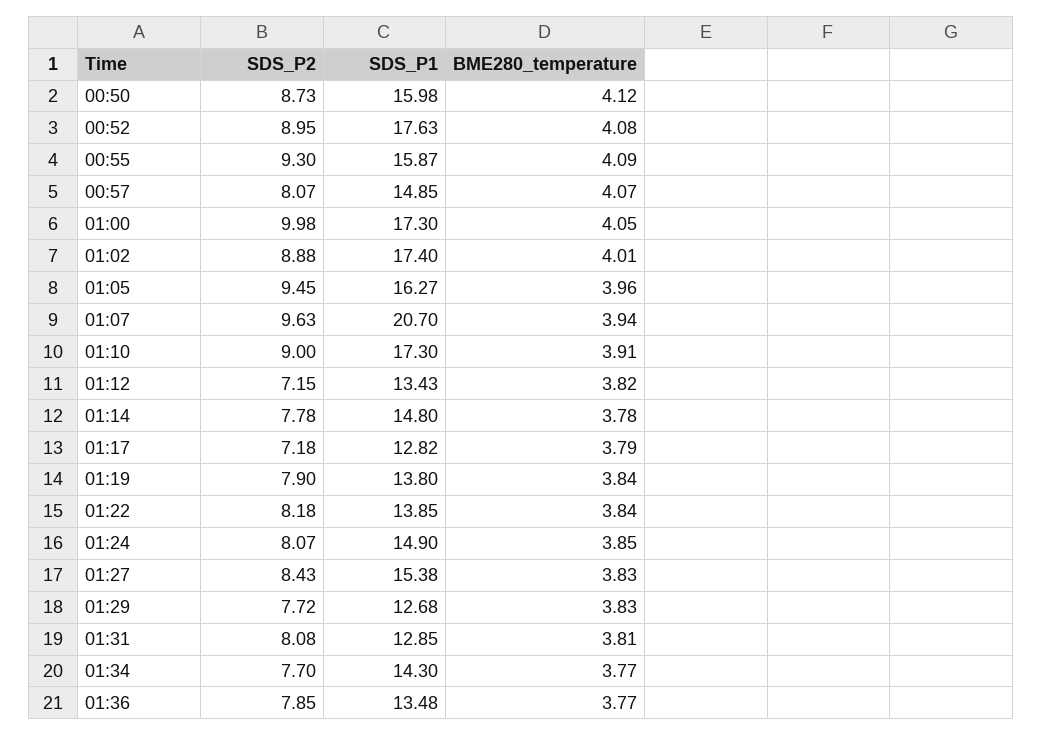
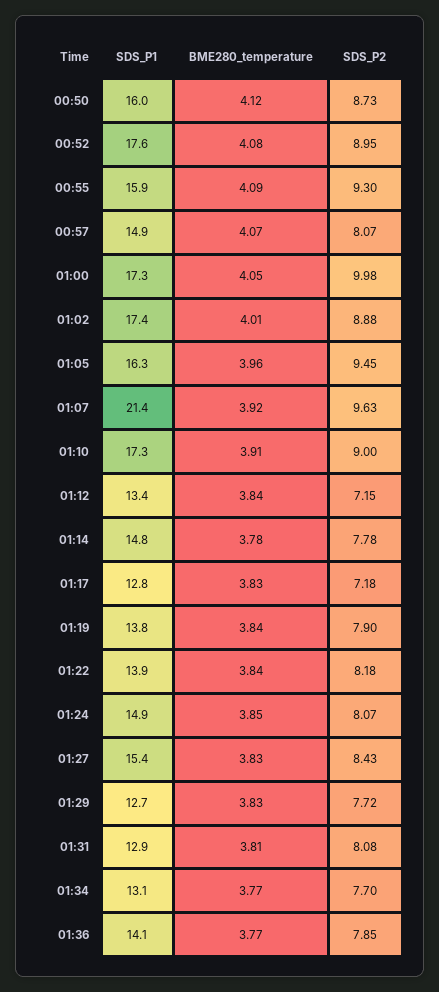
  {
    "SDS_P2": {
      "00:50": 8.73,
      "00:52": 8.95,
      "00:55": 9.3,
      "00:57": 8.07,
      "01:00": 9.98,
      "01:02": 8.88,
      "01:05": 9.45,
      "01:07": 9.63,
      "01:10": 9,
      "01:12": 7.15,
      "01:14": 7.78,
      "01:17": 7.18,
      "01:19": 7.9,
      "01:22": 8.18,
      "01:24": 8.07,
      "01:27": 8.43,
      "01:29": 7.72,
      "01:31": 8.08,
      "01:34": 7.7,
      "01:36": 7.85
    },
    "SDS_P1": {
      "00:50": 15.98,
      "00:52": 17.63,
      "00:55": 15.87,
      "00:57": 14.85,
      "01:00": 17.3,
      "01:02": 17.4,
      "01:05": 16.27,
-     "01:07": 20.7,
+     "01:07": 21.4,
      "01:10": 17.3,
      "01:12": 13.43,
      "01:14": 14.8,
      "01:17": 12.82,
      "01:19": 13.8,
      "01:22": 13.85,
      "01:24": 14.9,
      "01:27": 15.38,
      "01:29": 12.68,
      "01:31": 12.85,
-     "01:34": 14.3,
+     "01:34": 13.1,
-     "01:36": 13.48
+     "01:36": 14.1
    },
    "BME280_temperature": {
      "00:50": 4.12,
      "00:52": 4.08,
      "00:55": 4.09,
      "00:57": 4.07,
      "01:00": 4.05,
      "01:02": 4.01,
      "01:05": 3.96,
-     "01:07": 3.94,
+     "01:07": 3.92,
      "01:10": 3.91,
-     "01:12": 3.82,
+     "01:12": 3.84,
      "01:14": 3.78,
-     "01:17": 3.79,
+     "01:17": 3.83,
      "01:19": 3.84,
      "01:22": 3.84,
      "01:24": 3.85,
      "01:27": 3.83,
      "01:29": 3.83,
      "01:31": 3.81,
      "01:34": 3.77,
      "01:36": 3.77
    }
  }

